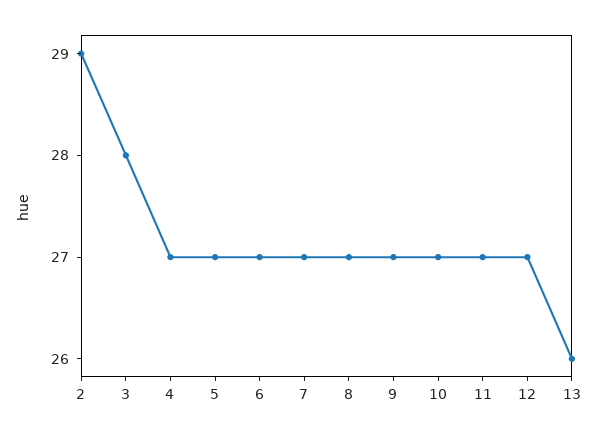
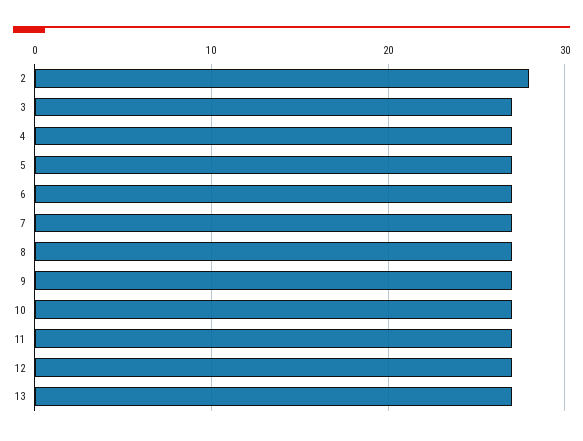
  {
-   "2": 29,
+   "2": 28,
-   "3": 28,
+   "3": 27,
    "4": 27,
    "5": 27,
    "6": 27,
    "7": 27,
    "8": 27,
    "9": 27,
    "10": 27,
    "11": 27,
    "12": 27,
-   "13": 26
+   "13": 27
  }

